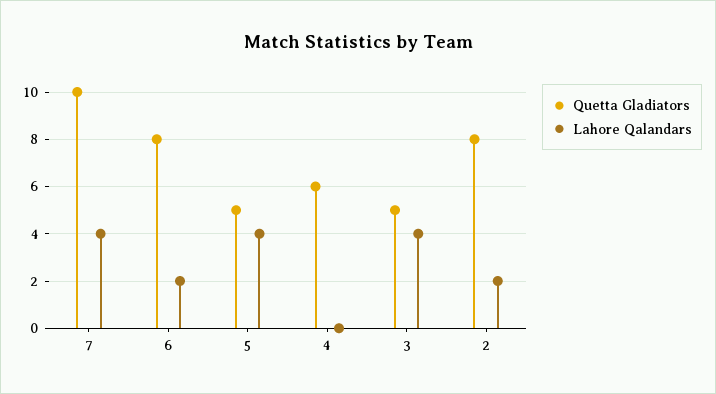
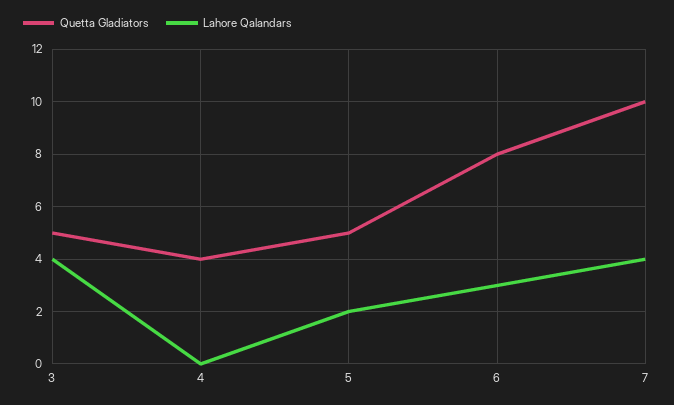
  {
    "Quetta Gladiators": {
      "7": 10,
      "6": 8,
      "5": 5,
-     "4": 6,
+     "4": 4,
-     "3": 5,
+     "3": 5
-     "2": 8
    },
    "Lahore Qalandars": {
      "7": 4,
-     "6": 2,
+     "6": 3,
-     "5": 4,
+     "5": 2,
      "4": 0,
-     "3": 4,
+     "3": 4
-     "2": 2
    }
  }

